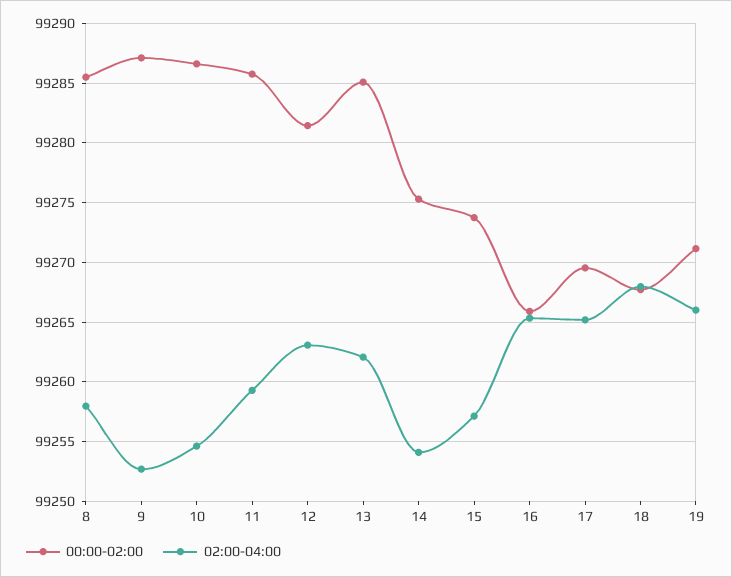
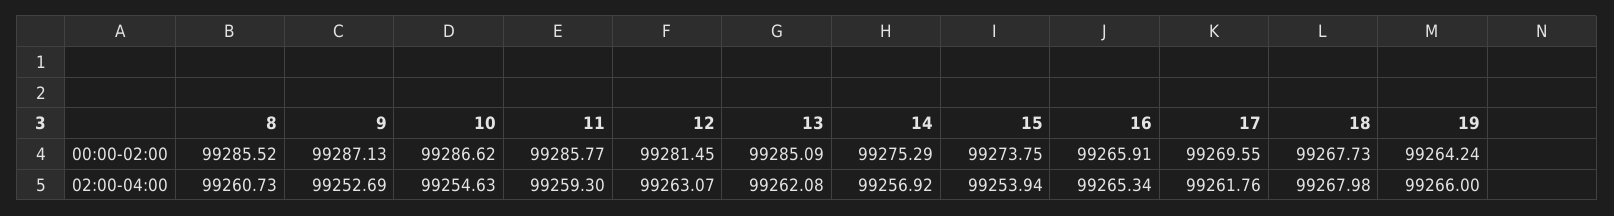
  {
    "00:00-02:00": {
      "8": 99285.52,
      "9": 99287.13,
      "10": 99286.62,
      "11": 99285.77,
      "12": 99281.45,
      "13": 99285.09,
      "14": 99275.29,
      "15": 99273.75,
      "16": 99265.91,
      "17": 99269.55,
      "18": 99267.73,
-     "19": 99271
+     "19": 99264.24
    },
    "02:00-04:00": {
-     "8": 99258,
+     "8": 99260.73,
      "9": 99252.69,
      "10": 99254.63,
      "11": 99259.3,
      "12": 99263.07,
      "13": 99262.08,
-     "14": 99254,
+     "14": 99256.92,
-     "15": 99257,
+     "15": 99253.94,
      "16": 99265.34,
-     "17": 99265,
+     "17": 99261.76,
      "18": 99267.98,
      "19": 99266
    }
  }

